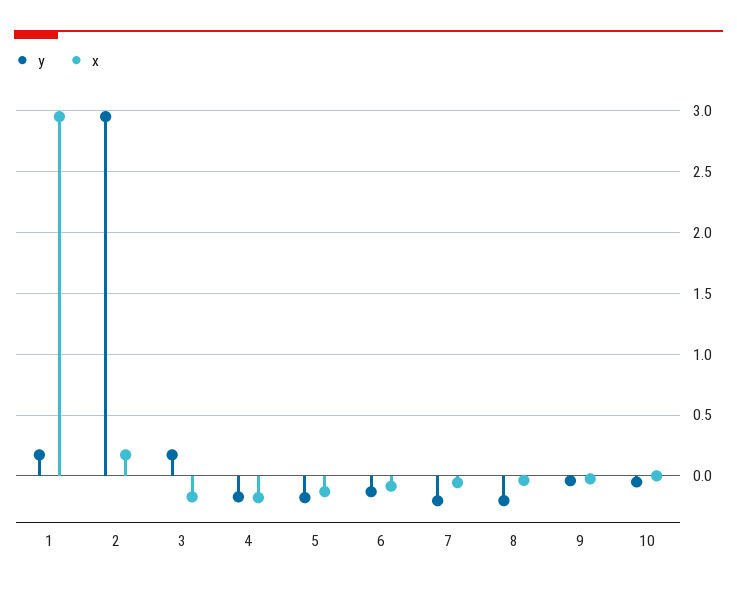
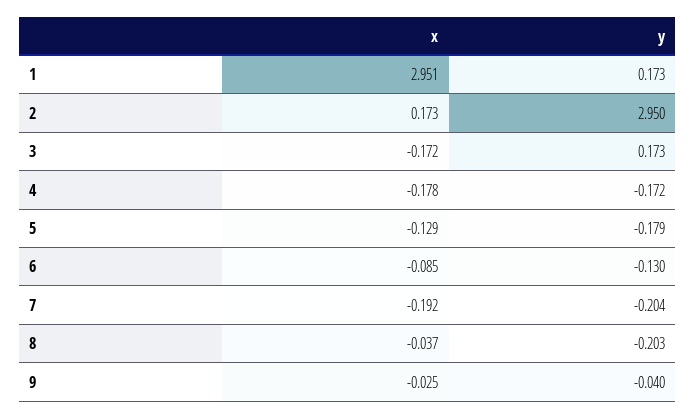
  {
    "y": {
      "1": 0.173,
      "2": 2.95,
      "3": 0.173,
      "4": -0.172,
      "5": -0.179,
      "6": -0.13,
      "7": -0.204,
      "8": -0.203,
-     "9": -0.04,
+     "9": -0.04
-     "10": -0.05
    },
    "x": {
      "1": 2.951,
      "2": 0.173,
      "3": -0.172,
      "4": -0.178,
      "5": -0.129,
      "6": -0.085,
-     "7": -0.05,
+     "7": -0.192,
      "8": -0.037,
-     "9": -0.025,
+     "9": -0.025
-     "10": 0
    }
  }

